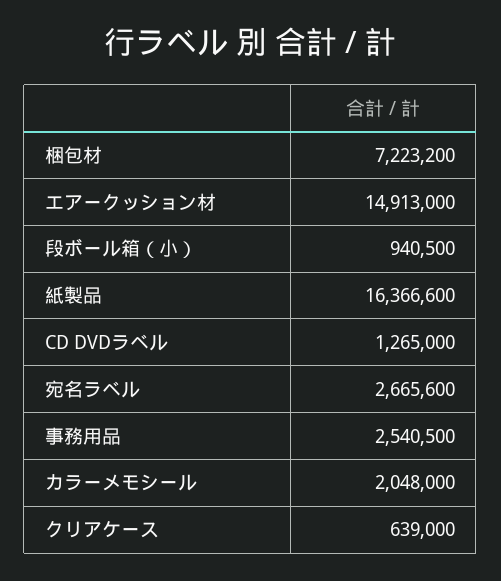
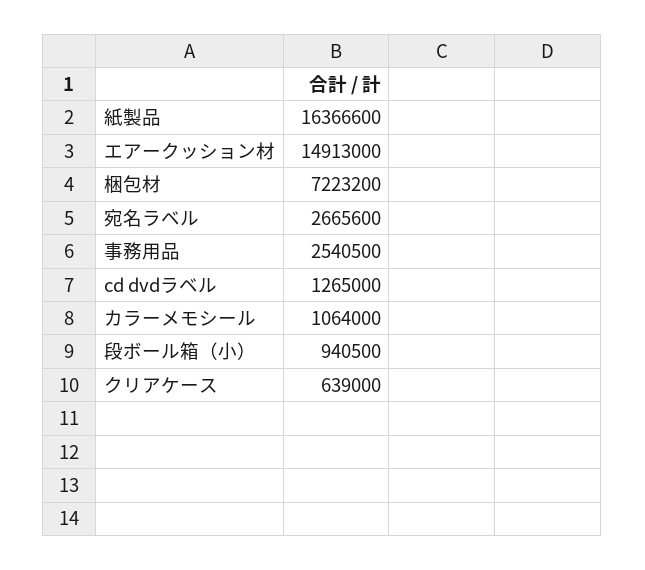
  {
    "梱包材": 7223200,
    "エアークッション材": 14913000,
    "段ボール箱（小）": 940500,
    "紙製品": 16366600,
    "CD DVDラベル": 1265000,
    "宛名ラベル": 2665600,
    "事務用品": 2540500,
-   "カラーメモシール": 2048000,
+   "カラーメモシール": 1064000,
    "クリアケース": 639000
  }

